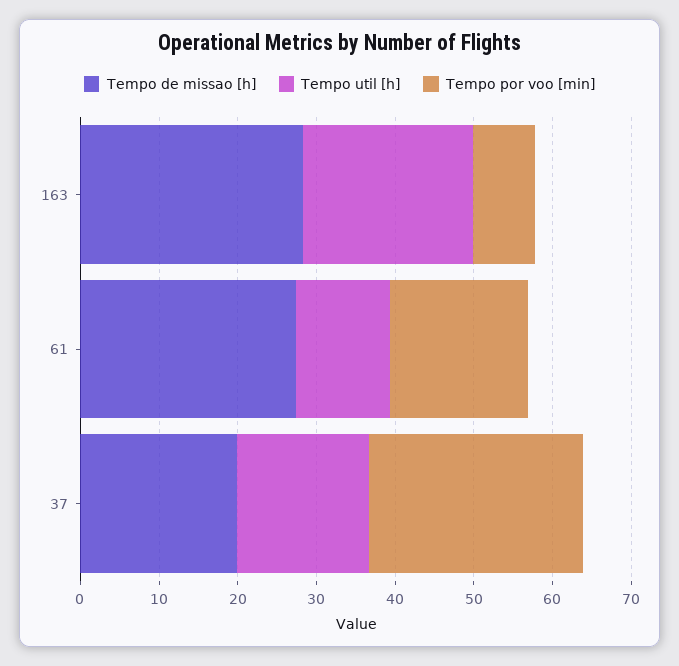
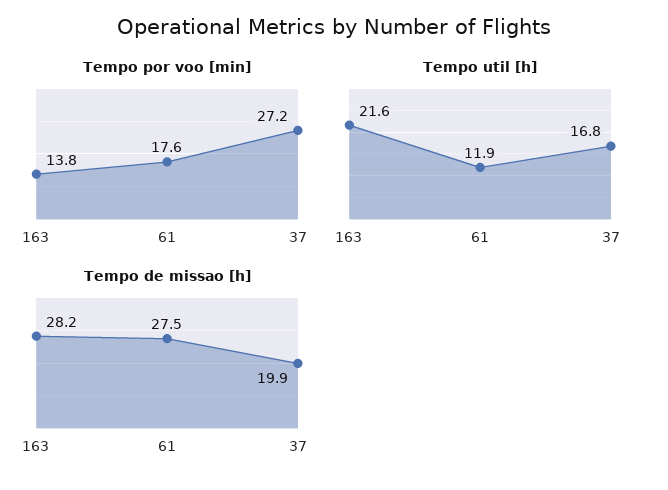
  {
    "Tempo de missao [h]": {
      "163": 28.2,
      "61": 27.5,
      "37": 19.9
    },
    "Tempo util [h]": {
      "163": 21.6,
      "61": 11.9,
      "37": 16.8
    },
    "Tempo por voo [min]": {
-     "163": 8,
+     "163": 13.8,
      "61": 17.6,
      "37": 27.2
    }
  }

